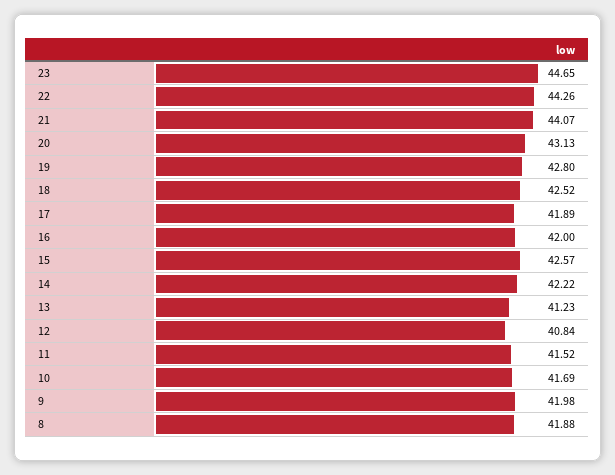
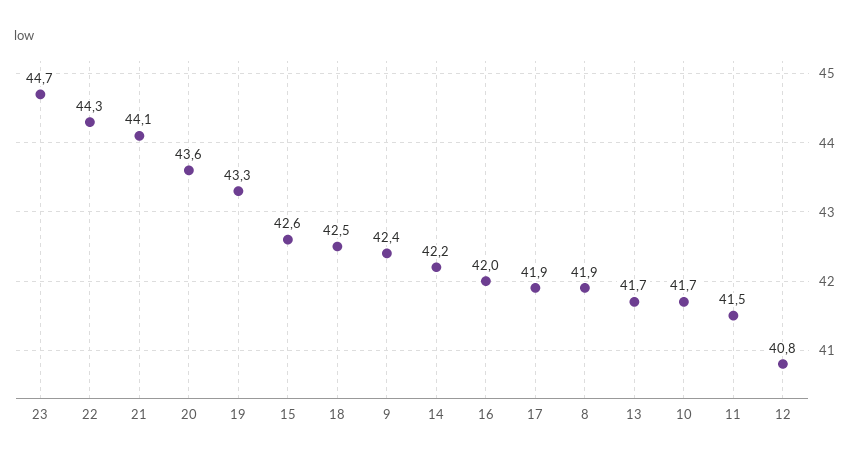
  {
    "23": 44.65,
    "22": 44.26,
    "21": 44.07,
-   "20": 43.13,
+   "20": 43.6,
-   "19": 42.8,
+   "19": 43.3,
    "18": 42.52,
    "17": 41.89,
    "16": 42,
    "15": 42.57,
    "14": 42.22,
-   "13": 41.23,
+   "13": 41.7,
    "12": 40.84,
    "11": 41.52,
    "10": 41.69,
-   "9": 41.98,
+   "9": 42.4,
    "8": 41.88
  }

